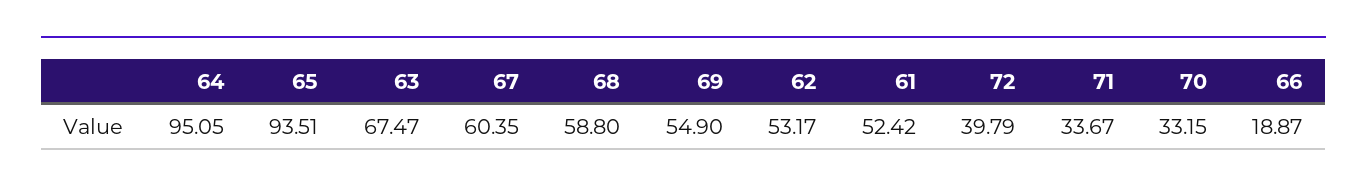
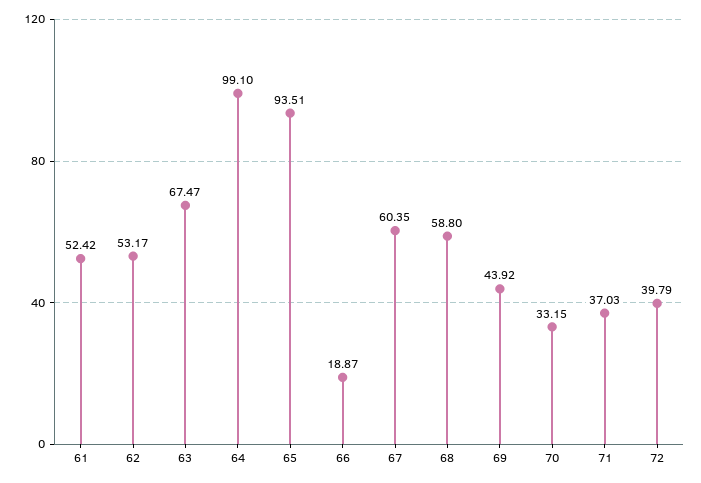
  {
-   "64": 95.05,
+   "64": 99.1,
    "65": 93.51,
    "63": 67.47,
    "67": 60.35,
    "68": 58.8,
-   "69": 54.9,
+   "69": 43.92,
    "62": 53.17,
    "61": 52.42,
    "72": 39.79,
-   "71": 33.67,
+   "71": 37.03,
    "70": 33.15,
    "66": 18.87
  }

